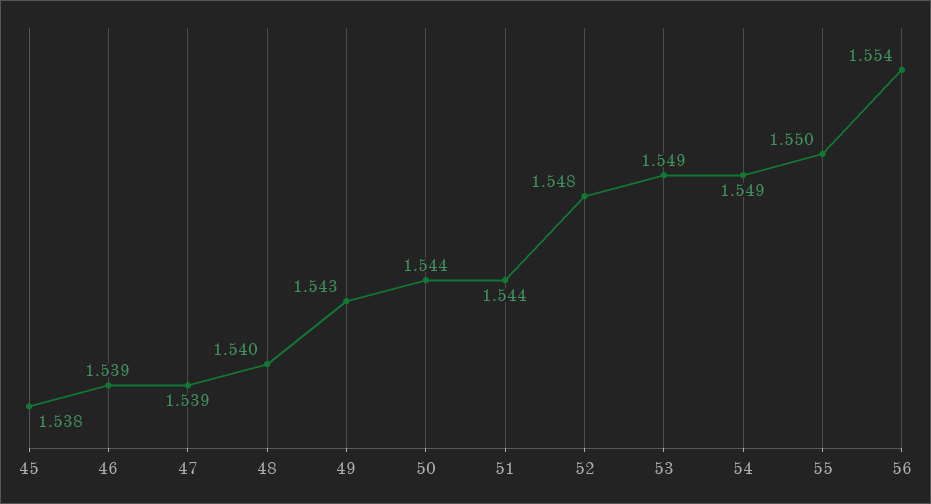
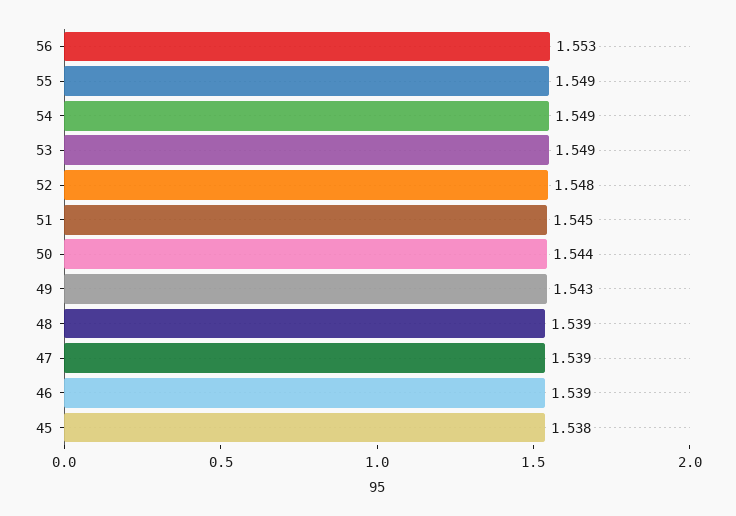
  {
    "45": 1.538,
    "46": 1.539,
    "47": 1.539,
-   "48": 1.54,
+   "48": 1.539,
    "49": 1.543,
    "50": 1.544,
-   "51": 1.544,
+   "51": 1.545,
    "52": 1.548,
    "53": 1.549,
    "54": 1.549,
-   "55": 1.55,
+   "55": 1.549,
-   "56": 1.554
+   "56": 1.553
  }

